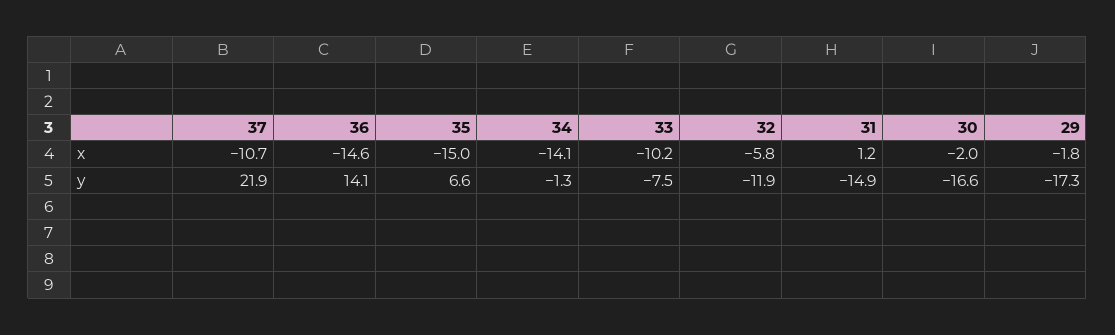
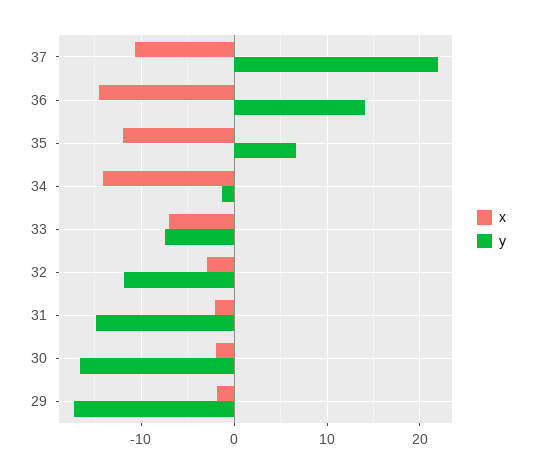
  {
    "x": {
      "37": -10.7,
      "36": -14.6,
-     "35": -15,
+     "35": -12,
      "34": -14.1,
-     "33": -10.2,
+     "33": -7,
-     "32": -5.8,
+     "32": -3,
-     "31": 1.2,
+     "31": -2,
      "30": -2,
      "29": -1.8
    },
    "y": {
      "37": 21.9,
      "36": 14.1,
      "35": 6.6,
      "34": -1.3,
      "33": -7.5,
      "32": -11.9,
      "31": -14.9,
      "30": -16.6,
      "29": -17.3
    }
  }

